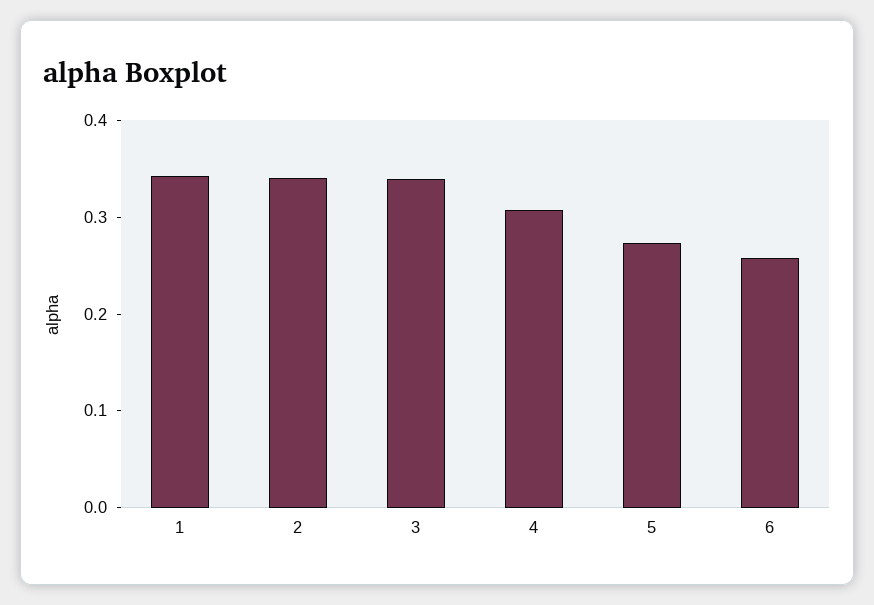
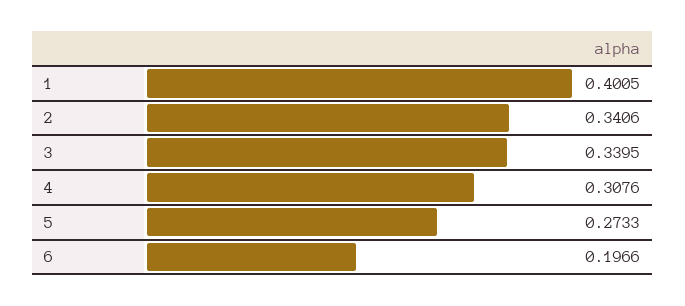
  {
-   "1": 0.34,
+   "1": 0.4005,
    "2": 0.3406,
    "3": 0.3395,
    "4": 0.3076,
    "5": 0.2733,
-   "6": 0.26
+   "6": 0.1966
  }

